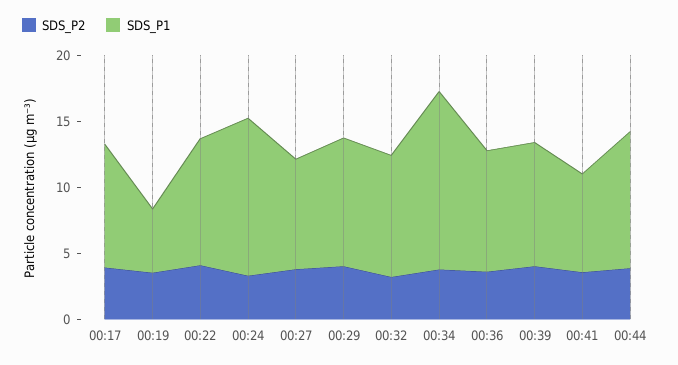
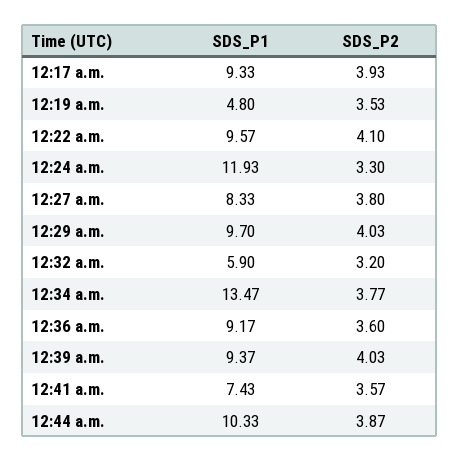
  {
    "SDS_P2": {
      "00:17": 3.93,
      "00:19": 3.53,
      "00:22": 4.1,
      "00:24": 3.3,
      "00:27": 3.8,
      "00:29": 4.03,
      "00:32": 3.2,
      "00:34": 3.77,
      "00:36": 3.6,
      "00:39": 4.03,
      "00:41": 3.57,
      "00:44": 3.87
    },
    "SDS_P1": {
      "00:17": 9.33,
      "00:19": 4.8,
      "00:22": 9.57,
      "00:24": 11.93,
      "00:27": 8.33,
      "00:29": 9.7,
-     "00:32": 9,
+     "00:32": 5.9,
      "00:34": 13.47,
      "00:36": 9.17,
      "00:39": 9.37,
      "00:41": 7.43,
      "00:44": 10.33
    }
  }

